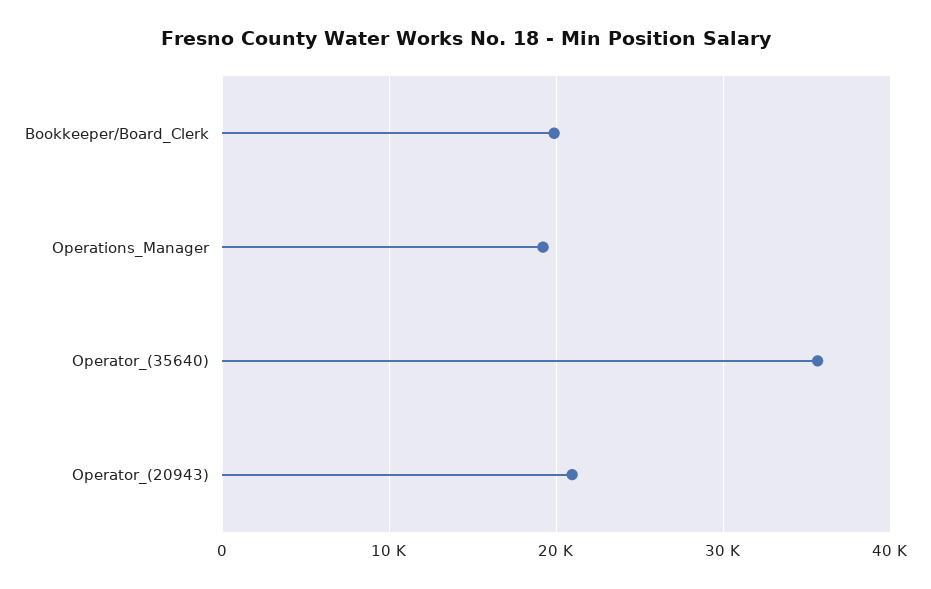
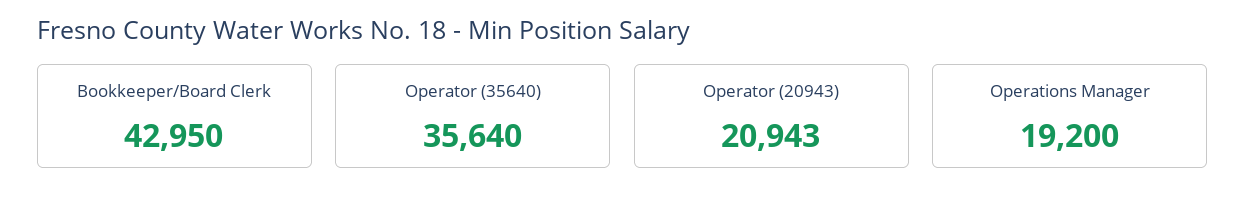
  {
-   "Bookkeeper/Board_Clerk": 20000,
+   "Bookkeeper/Board_Clerk": 42950,
    "Operations_Manager": 19200,
    "Operator_(35640)": 35640,
    "Operator_(20943)": 20943
  }

